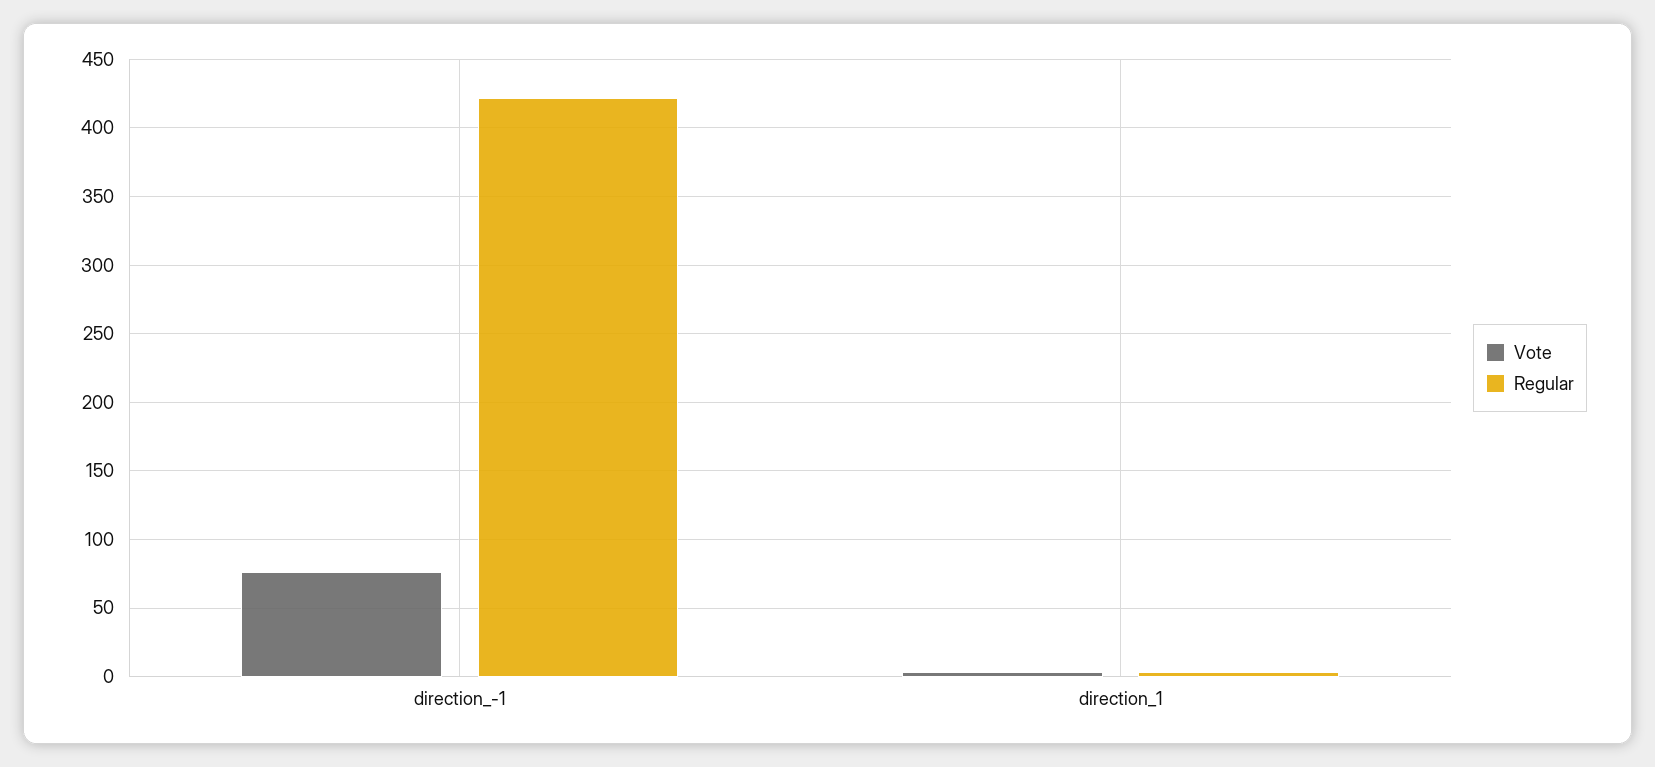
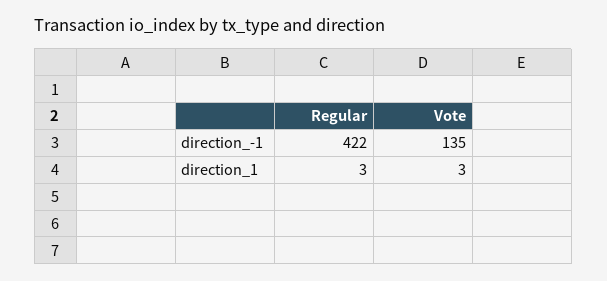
  {
    "Vote": {
-     "direction_-1": 75,
+     "direction_-1": 135,
      "direction_1": 3
    },
    "Regular": {
      "direction_-1": 422,
      "direction_1": 3
    }
  }

